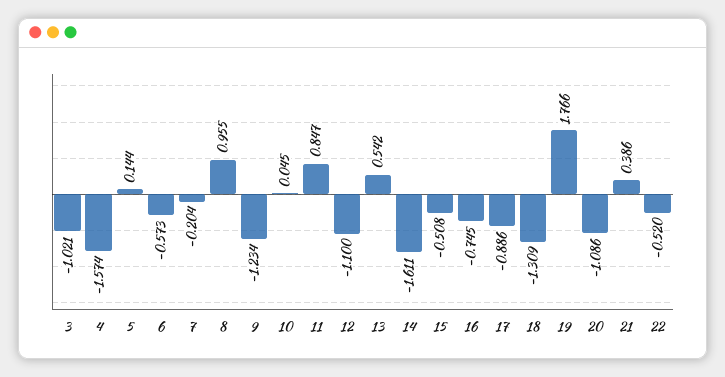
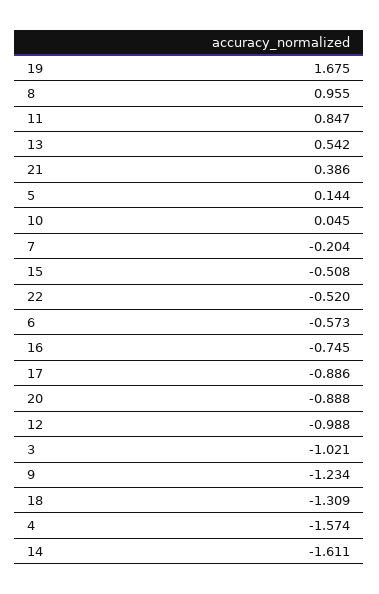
  {
    "3": -1.021,
    "4": -1.574,
    "5": 0.144,
    "6": -0.573,
    "7": -0.204,
    "8": 0.955,
    "9": -1.234,
    "10": 0.045,
    "11": 0.847,
-   "12": -1.1,
+   "12": -0.988,
    "13": 0.542,
    "14": -1.611,
    "15": -0.508,
    "16": -0.745,
    "17": -0.886,
    "18": -1.309,
-   "19": 1.766,
+   "19": 1.675,
-   "20": -1.086,
+   "20": -0.888,
    "21": 0.386,
    "22": -0.52
  }

